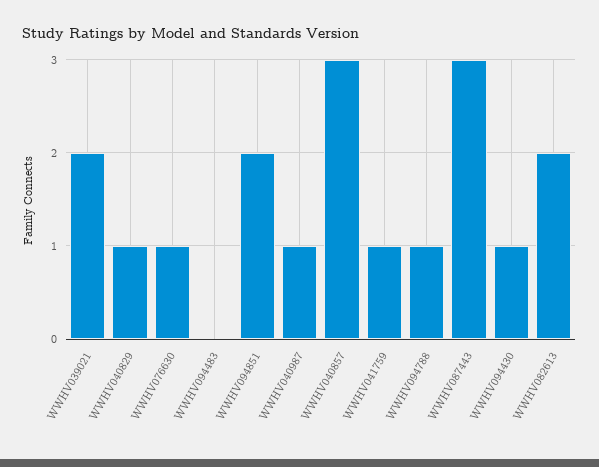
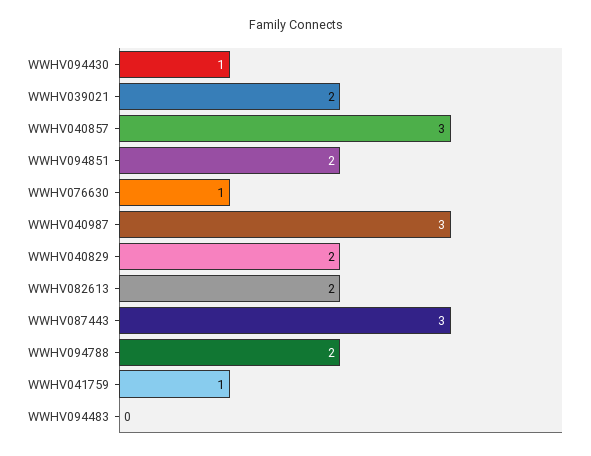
  {
    "WWHV039021": 2,
-   "WWHV040829": 1,
+   "WWHV040829": 2,
    "WWHV076630": 1,
    "WWHV094483": 0,
    "WWHV094851": 2,
-   "WWHV040987": 1,
+   "WWHV040987": 3,
    "WWHV040857": 3,
    "WWHV041759": 1,
-   "WWHV094788": 1,
+   "WWHV094788": 2,
    "WWHV087443": 3,
    "WWHV094430": 1,
    "WWHV082613": 2
  }

